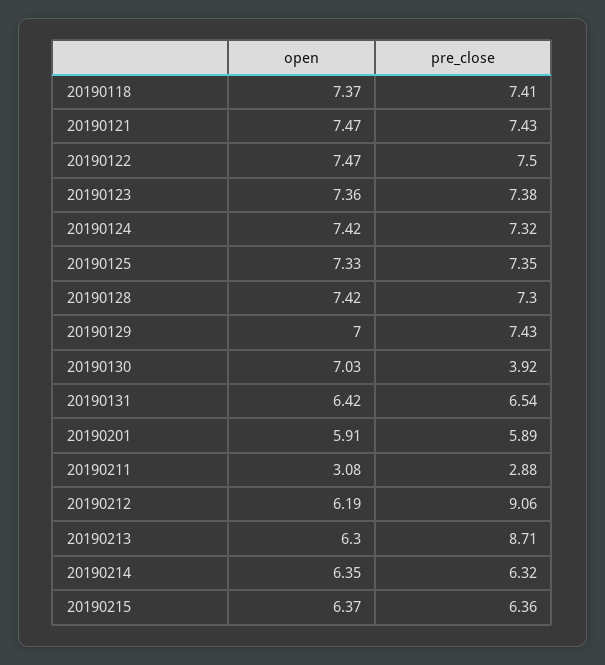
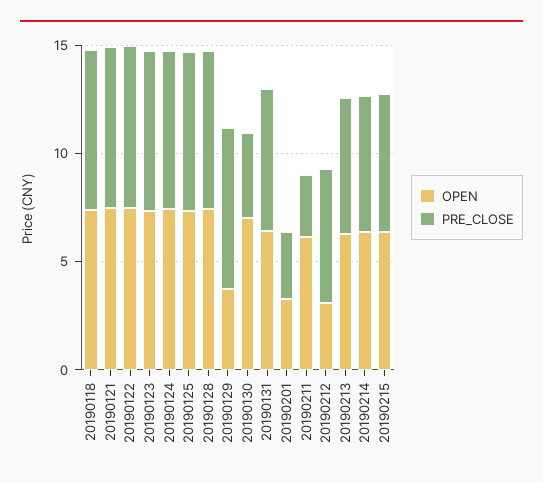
  {
    "open": {
      "20190118": 7.37,
      "20190121": 7.47,
      "20190122": 7.47,
      "20190123": 7.36,
      "20190124": 7.42,
      "20190125": 7.33,
      "20190128": 7.42,
-     "20190129": 7,
+     "20190129": 4,
      "20190130": 7.03,
      "20190131": 6.42,
-     "20190201": 5.91,
+     "20190201": 3,
-     "20190211": 3.08,
+     "20190211": 6,
-     "20190212": 6.19,
+     "20190212": 3,
      "20190213": 6.3,
      "20190214": 6.35,
      "20190215": 6.37
    },
    "pre_close": {
      "20190118": 7.41,
      "20190121": 7.43,
      "20190122": 7.5,
      "20190123": 7.38,
      "20190124": 7.32,
      "20190125": 7.35,
      "20190128": 7.3,
      "20190129": 7.43,
      "20190130": 3.92,
      "20190131": 6.54,
-     "20190201": 5.89,
+     "20190201": 3,
      "20190211": 2.88,
-     "20190212": 9.06,
+     "20190212": 6,
-     "20190213": 8.71,
+     "20190213": 6,
      "20190214": 6.32,
      "20190215": 6.36
    }
  }

